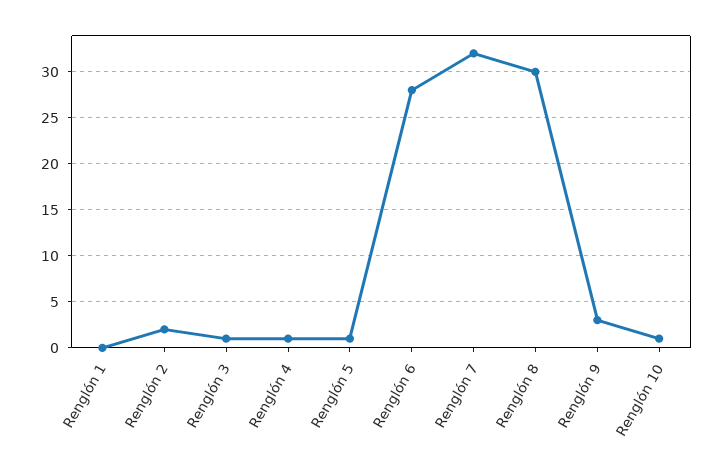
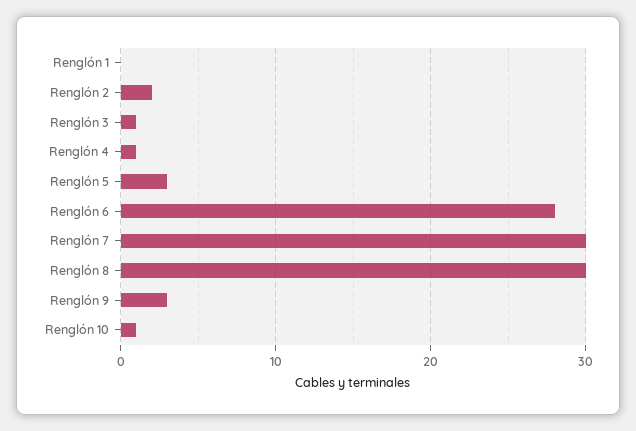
  {
    "Renglón 1": 0,
    "Renglón 2": 2,
    "Renglón 3": 1,
    "Renglón 4": 1,
-   "Renglón 5": 1,
+   "Renglón 5": 3,
    "Renglón 6": 28,
-   "Renglón 7": 32,
+   "Renglón 7": 30,
    "Renglón 8": 30,
    "Renglón 9": 3,
    "Renglón 10": 1
  }

